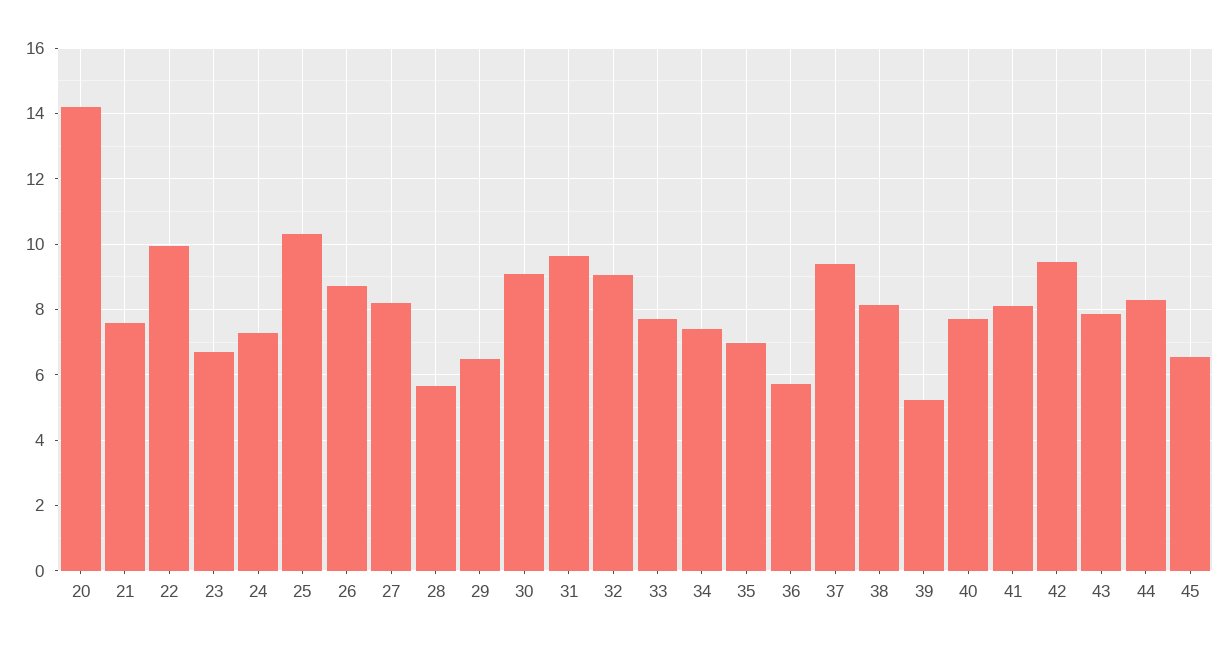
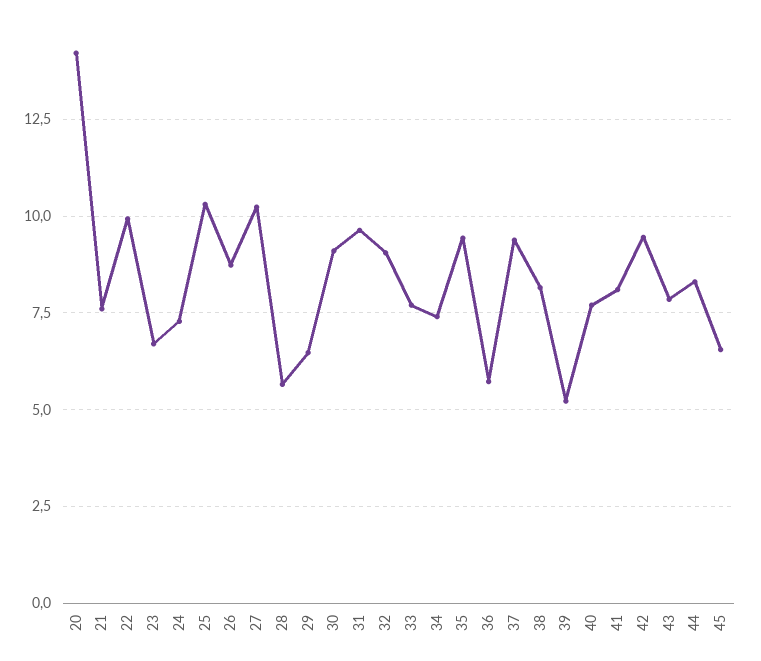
  {
    "20": 14.2,
    "21": 7.6,
    "22": 10,
    "23": 6.8,
    "24": 7.2,
    "25": 10.4,
    "26": 8.8,
-   "27": 8.2,
+   "27": 10.25,
    "28": 5.6,
    "29": 6.4,
    "30": 9.2,
    "31": 9.6,
    "32": 9,
    "33": 7.8,
    "34": 7.4,
-   "35": 7,
+   "35": 9.5,
    "36": 5.8,
    "37": 9.4,
    "38": 8.2,
    "39": 5.2,
    "40": 7.8,
    "41": 8.2,
    "42": 9.4,
    "43": 7.8,
    "44": 8.4,
    "45": 6.6
  }

